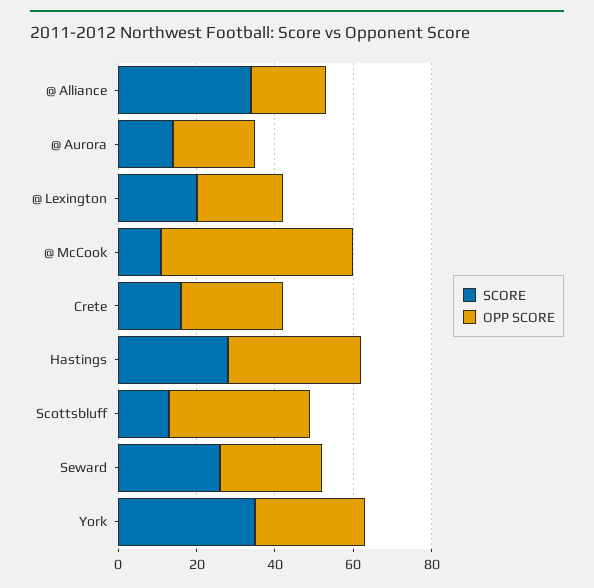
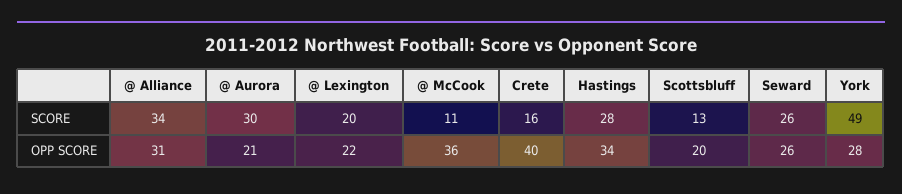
  {
    "SCORE": {
      "@ Alliance": 34,
-     "@ Aurora": 15,
+     "@ Aurora": 30,
      "@ Lexington": 20,
      "@ McCook": 11,
      "Crete": 16,
      "Hastings": 28,
      "Scottsbluff": 13,
      "Seward": 26,
-     "York": 35
+     "York": 49
    },
    "OPP SCORE": {
-     "@ Alliance": 20,
+     "@ Alliance": 31,
      "@ Aurora": 21,
      "@ Lexington": 22,
-     "@ McCook": 50,
+     "@ McCook": 36,
-     "Crete": 25,
+     "Crete": 40,
      "Hastings": 34,
-     "Scottsbluff": 35,
+     "Scottsbluff": 20,
      "Seward": 26,
      "York": 28
    }
  }

